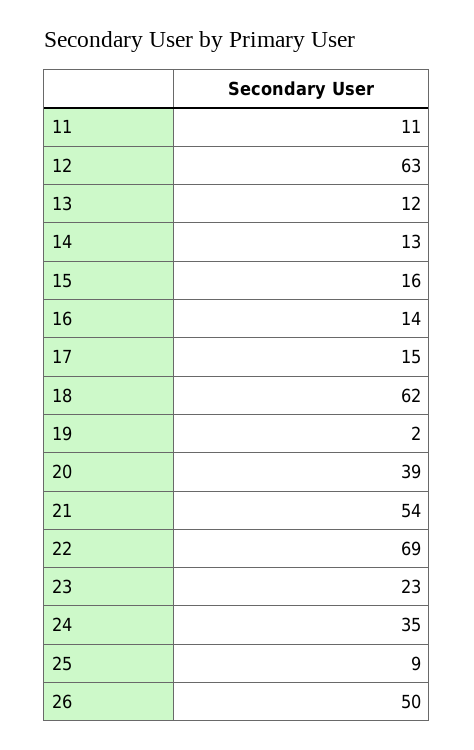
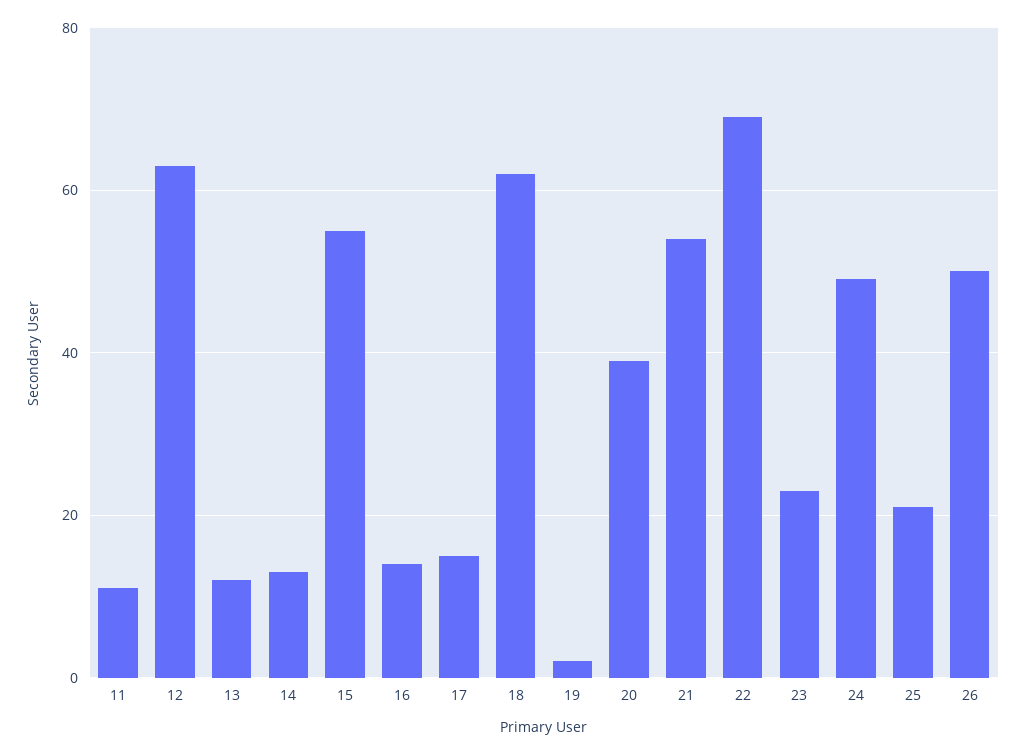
  {
    "11": 11,
    "12": 63,
    "13": 12,
    "14": 13,
-   "15": 16,
+   "15": 55,
    "16": 14,
    "17": 15,
    "18": 62,
    "19": 2,
    "20": 39,
    "21": 54,
    "22": 69,
    "23": 23,
-   "24": 35,
+   "24": 50,
-   "25": 9,
+   "25": 20,
    "26": 50
  }

